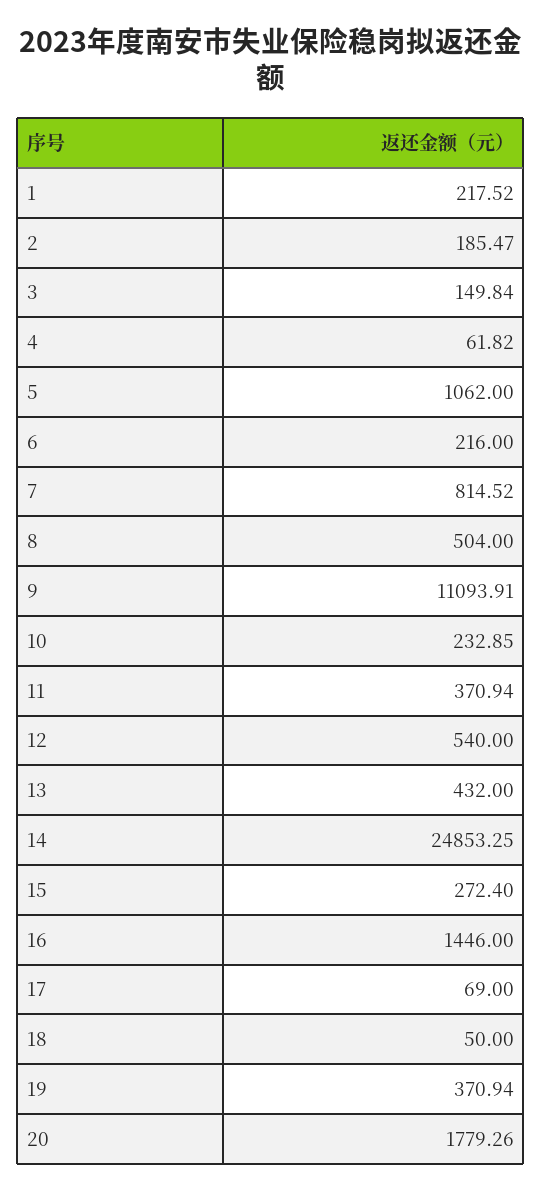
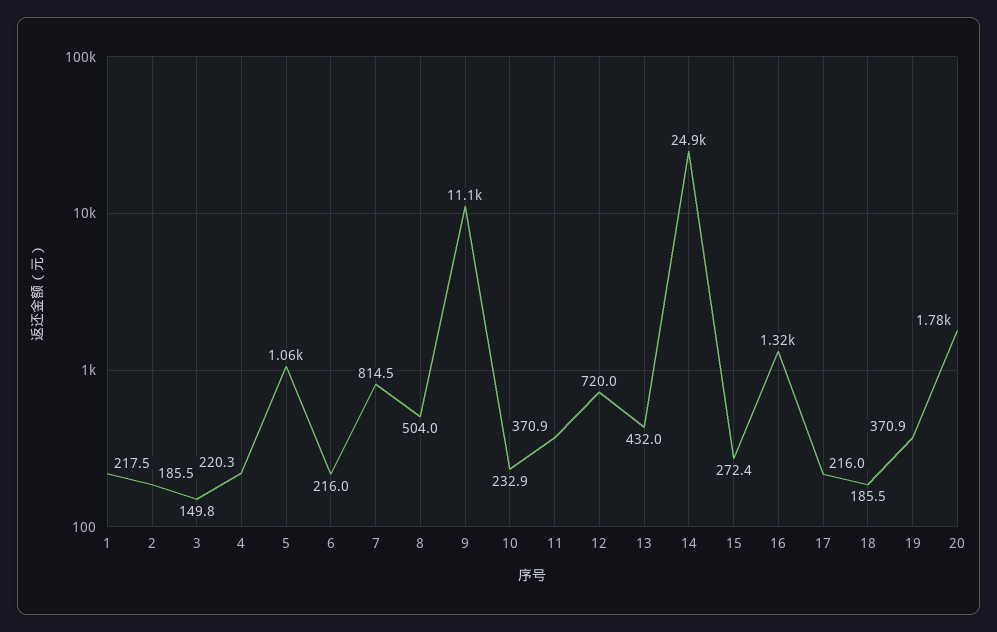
  {
    "1": 217.52,
    "2": 185.47,
    "3": 149.84,
-   "4": 61.82,
+   "4": 220.3,
    "5": 1062,
    "6": 216,
    "7": 814.52,
    "8": 504,
    "9": 11093.91,
    "10": 232.85,
    "11": 370.94,
-   "12": 540,
+   "12": 720,
    "13": 432,
    "14": 24853.25,
    "15": 272.4,
-   "16": 1446,
+   "16": 1320,
-   "17": 69,
+   "17": 216,
-   "18": 50,
+   "18": 185.5,
    "19": 370.94,
    "20": 1779.26
  }

